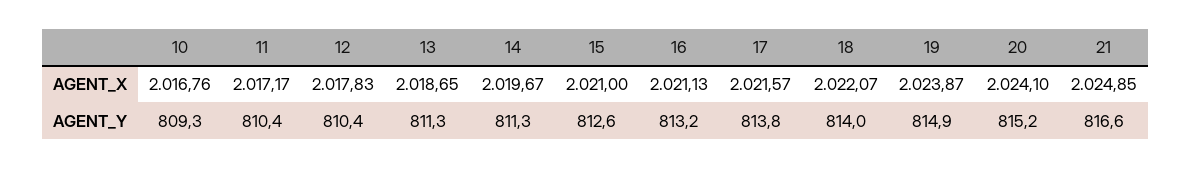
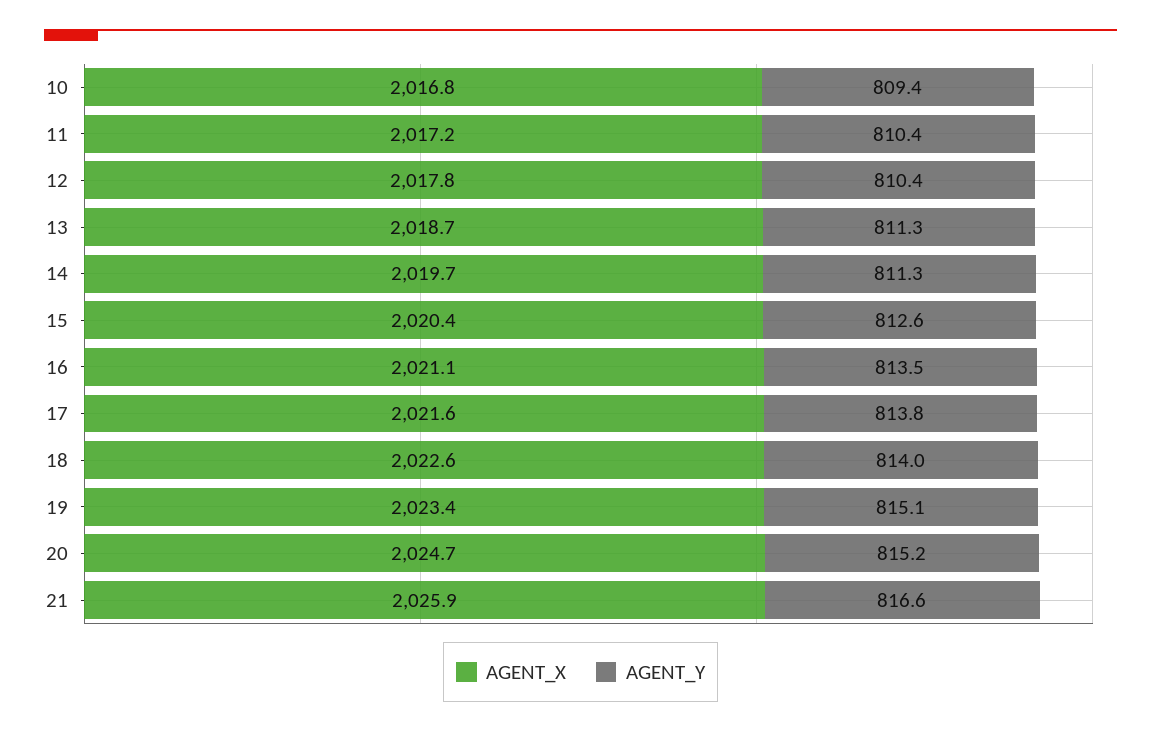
  {
    "AGENT_X": {
      "10": 2016.76,
      "11": 2017.17,
      "12": 2017.83,
      "13": 2018.65,
      "14": 2019.67,
-     "15": 2021,
+     "15": 2020.4,
      "16": 2021.13,
      "17": 2021.57,
-     "18": 2022.07,
+     "18": 2022.6,
-     "19": 2023.87,
+     "19": 2023.4,
-     "20": 2024.1,
+     "20": 2024.7,
-     "21": 2024.85
+     "21": 2025.9
    },
    "AGENT_Y": {
-     "10": 809.3,
+     "10": 809.4,
      "11": 810.4,
      "12": 810.4,
      "13": 811.3,
      "14": 811.3,
      "15": 812.6,
-     "16": 813.2,
+     "16": 813.5,
      "17": 813.8,
      "18": 814,
-     "19": 814.9,
+     "19": 815.1,
      "20": 815.2,
      "21": 816.6
    }
  }

